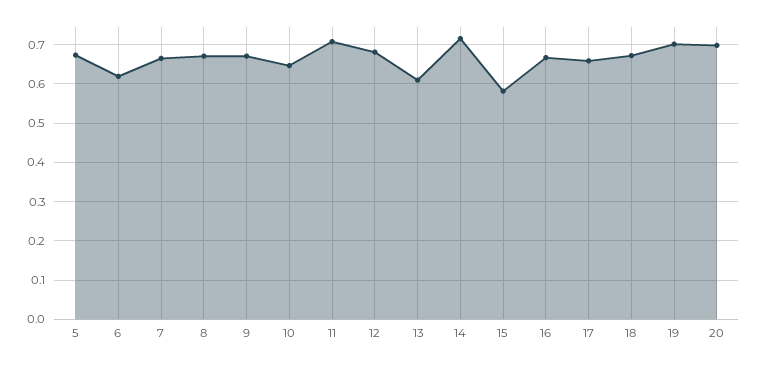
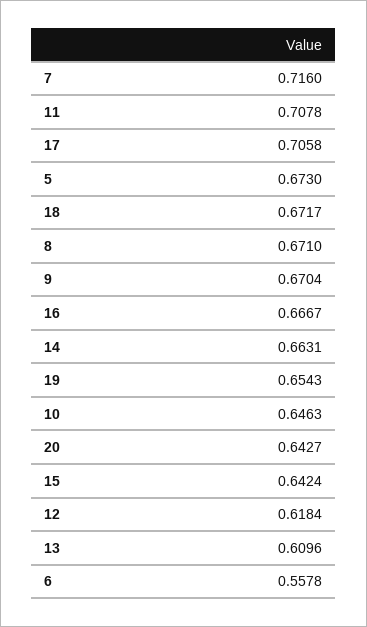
  {
    "5": 0.673,
-   "6": 0.62,
+   "6": 0.5578,
-   "7": 0.66,
+   "7": 0.716,
    "8": 0.671,
    "9": 0.6704,
    "10": 0.6463,
    "11": 0.7078,
-   "12": 0.68,
+   "12": 0.6184,
    "13": 0.6096,
-   "14": 0.72,
+   "14": 0.6631,
-   "15": 0.58,
+   "15": 0.6424,
    "16": 0.6667,
-   "17": 0.66,
+   "17": 0.7058,
    "18": 0.6717,
-   "19": 0.7,
+   "19": 0.6543,
-   "20": 0.7
+   "20": 0.6427
  }

